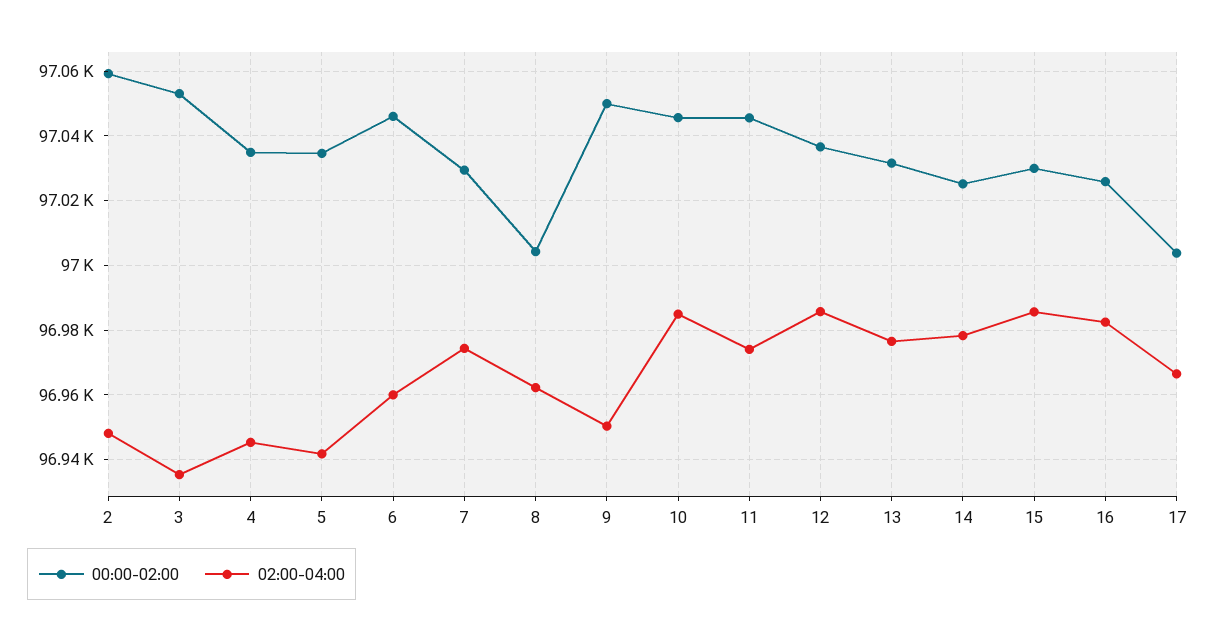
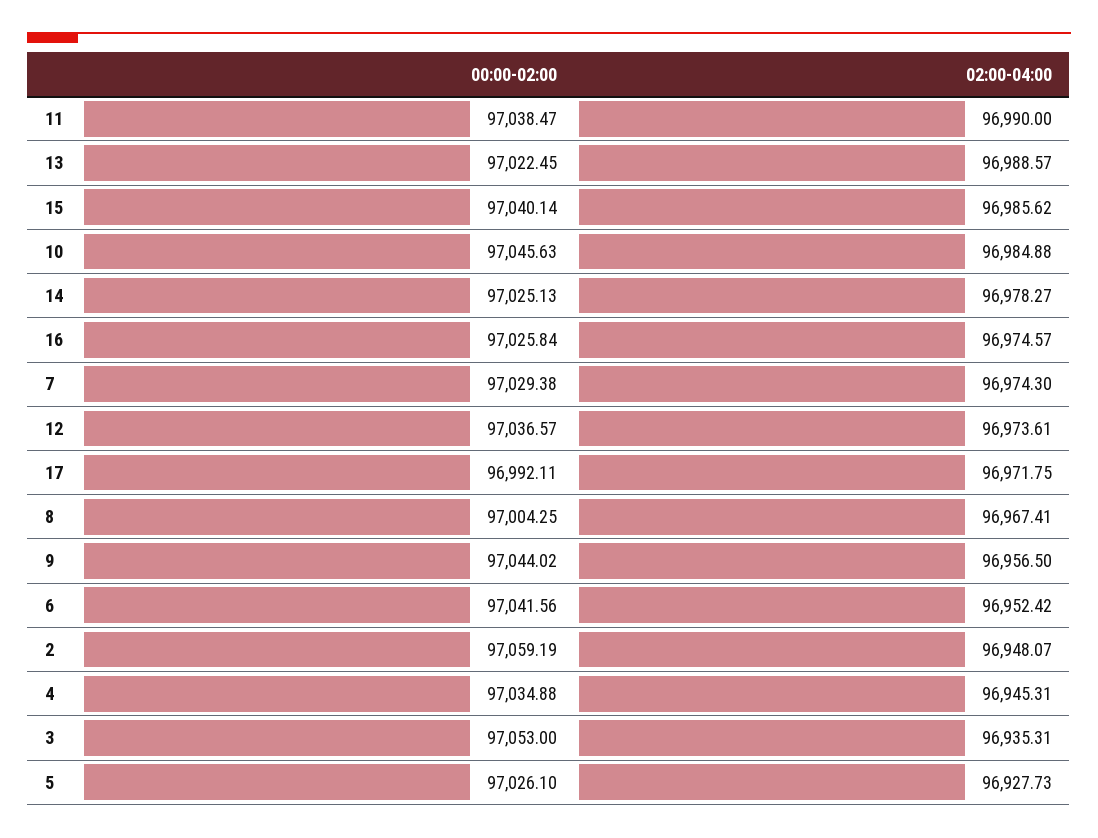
  {
    "00:00-02:00": {
      "2": 97059.19,
      "3": 97053,
      "4": 97034.88,
-     "5": 97034,
+     "5": 97026.1,
-     "6": 97046,
+     "6": 97041.56,
      "7": 97029.38,
      "8": 97004.25,
-     "9": 97050,
+     "9": 97044.02,
      "10": 97045.63,
-     "11": 97046,
+     "11": 97038.47,
      "12": 97036.57,
-     "13": 97032,
+     "13": 97022.45,
      "14": 97025.13,
-     "15": 97030,
+     "15": 97040.14,
      "16": 97025.84,
-     "17": 97004
+     "17": 96992.11
    },
    "02:00-04:00": {
      "2": 96948.07,
      "3": 96935.31,
      "4": 96945.31,
-     "5": 96942,
+     "5": 96927.73,
-     "6": 96960,
+     "6": 96952.42,
      "7": 96974.3,
-     "8": 96962,
+     "8": 96967.41,
-     "9": 96950,
+     "9": 96956.5,
      "10": 96984.88,
-     "11": 96974,
+     "11": 96990,
-     "12": 96986,
+     "12": 96973.61,
-     "13": 96976,
+     "13": 96988.57,
      "14": 96978.27,
      "15": 96985.62,
-     "16": 96982,
+     "16": 96974.57,
-     "17": 96966
+     "17": 96971.75
    }
  }

